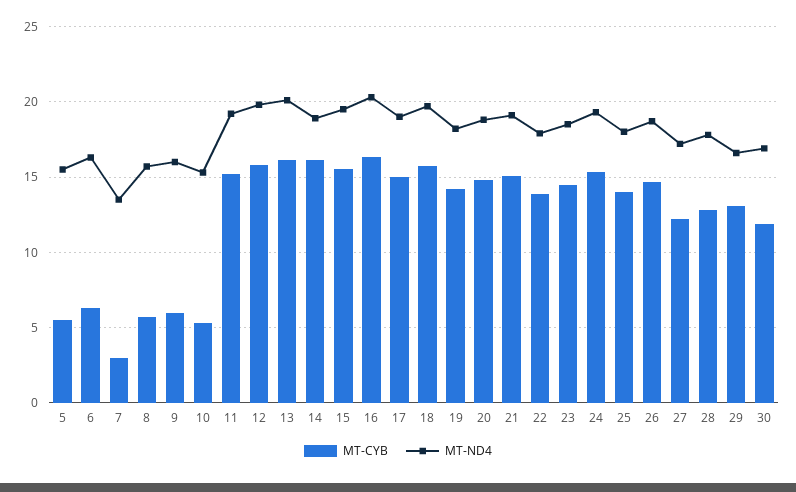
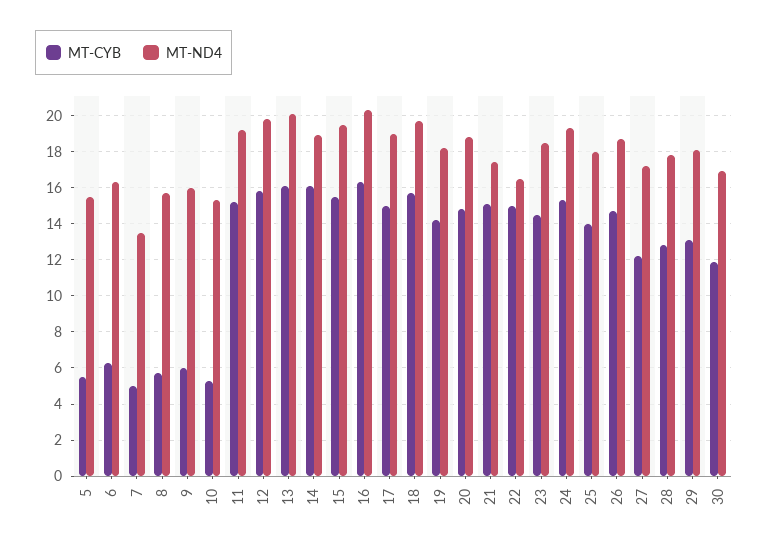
  {
    "MT-CYB": {
      "5": 5.5,
      "6": 6.5,
-     "7": 3,
+     "7": 5,
      "8": 5.5,
      "9": 6,
      "10": 5.5,
      "11": 15,
      "12": 16,
      "13": 16,
      "14": 16,
      "15": 15.5,
      "16": 16.5,
      "17": 15,
      "18": 15.5,
      "19": 14,
      "20": 15,
      "21": 15,
-     "22": 14,
+     "22": 15,
      "23": 14.5,
      "24": 15.5,
      "25": 14,
      "26": 14.5,
      "27": 12,
      "28": 13,
      "29": 13,
      "30": 12
    },
    "MT-ND4": {
      "5": 15.5,
      "6": 16.5,
      "7": 13.5,
      "8": 15.5,
      "9": 16,
      "10": 15.5,
      "11": 19,
      "12": 20,
      "13": 20,
      "14": 19,
      "15": 19.5,
      "16": 20.5,
      "17": 19,
      "18": 19.5,
      "19": 18,
      "20": 19,
-     "21": 19,
+     "21": 17.5,
-     "22": 18,
+     "22": 16.5,
      "23": 18.5,
      "24": 19.5,
      "25": 18,
      "26": 18.5,
      "27": 17,
      "28": 18,
-     "29": 16.5,
+     "29": 18,
      "30": 17
    }
  }

